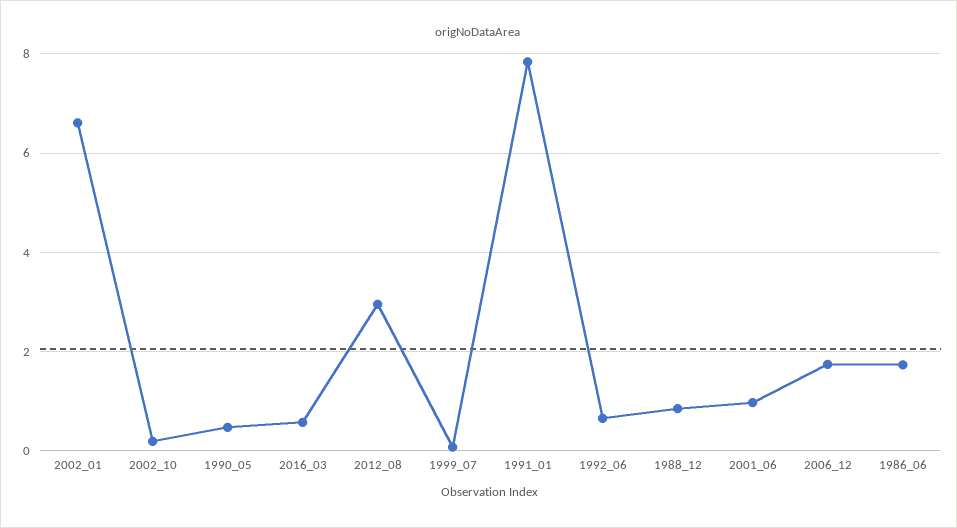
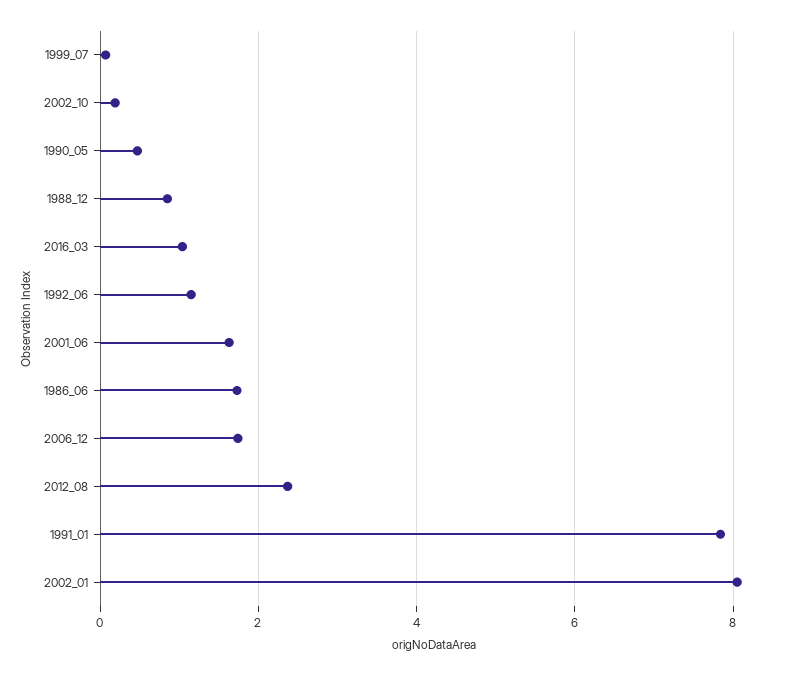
  {
-   "2002_01": 6.6,
+   "2002_01": 8,
    "2002_10": 0.2,
    "1990_05": 0.4,
-   "2016_03": 0.6,
+   "2016_03": 1,
-   "2012_08": 3,
+   "2012_08": 2.4,
    "1999_07": 0,
    "1991_01": 7.8,
-   "1992_06": 0.6,
+   "1992_06": 1.2,
    "1988_12": 0.8,
-   "2001_06": 1,
+   "2001_06": 1.6,
    "2006_12": 1.8,
    "1986_06": 1.8
  }

